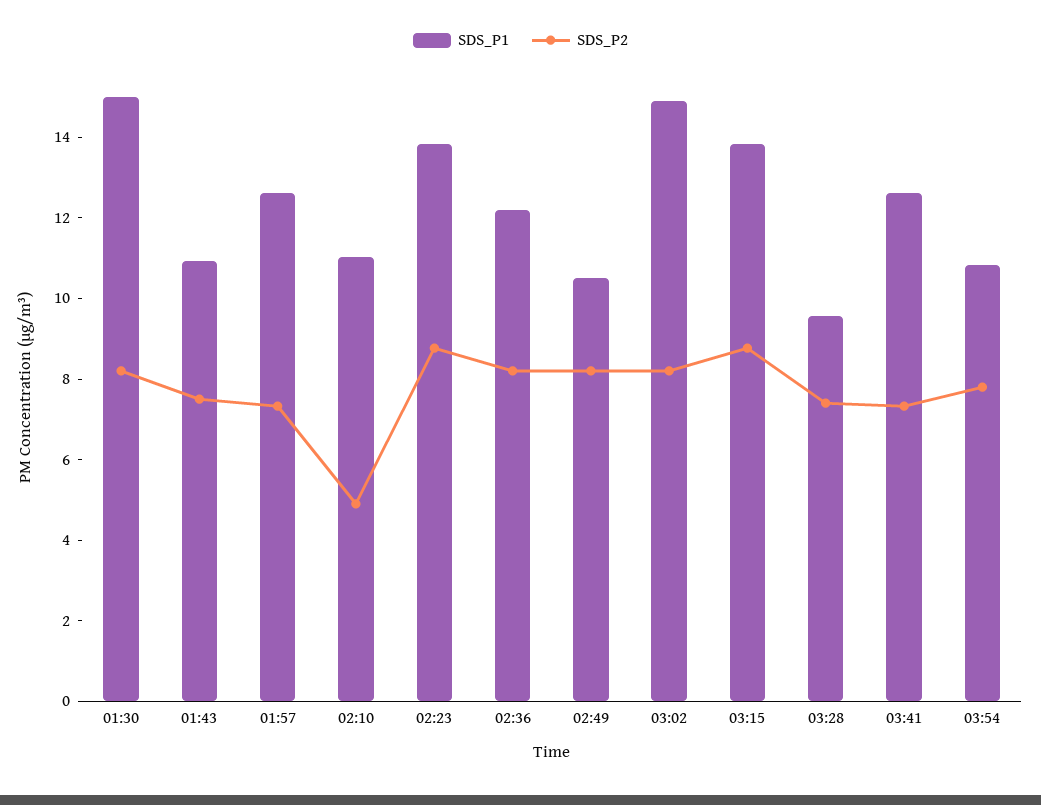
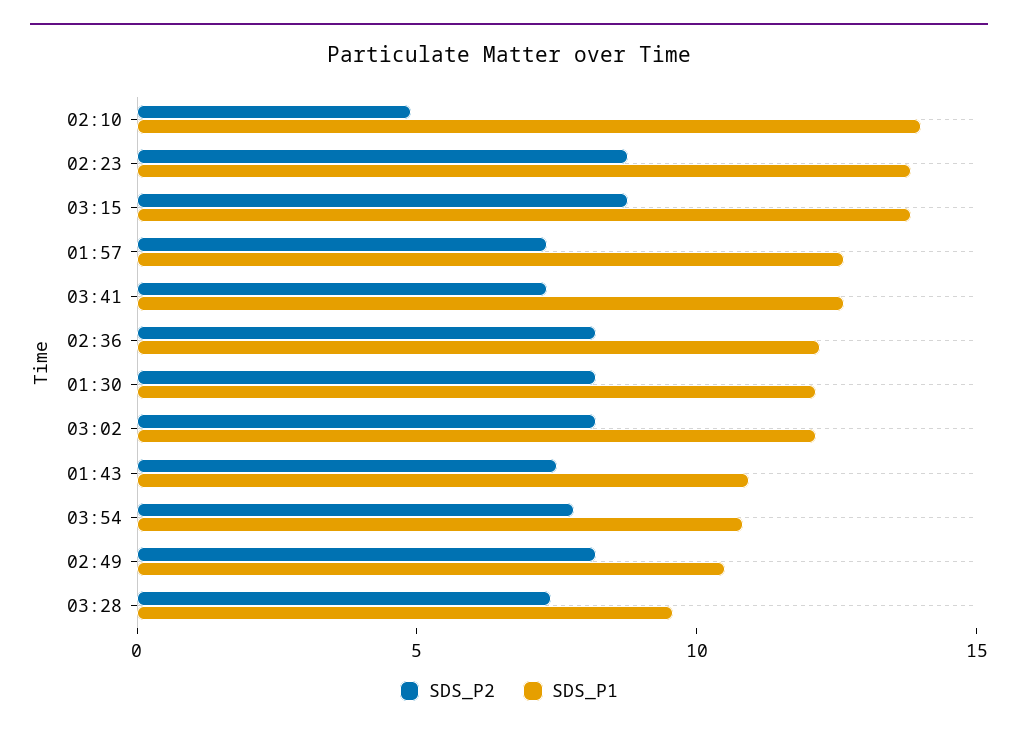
  {
    "SDS_P1": {
-     "01:30": 15,
+     "01:30": 12,
      "01:43": 11,
      "01:57": 12.5,
-     "02:10": 11,
+     "02:10": 14,
      "02:23": 14,
      "02:36": 12,
      "02:49": 10.5,
-     "03:02": 15,
+     "03:02": 12,
      "03:15": 14,
      "03:28": 9.5,
      "03:41": 12.5,
      "03:54": 11
    },
    "SDS_P2": {
      "01:30": 8,
      "01:43": 7.5,
      "01:57": 7.5,
      "02:10": 5,
      "02:23": 9,
      "02:36": 8,
      "02:49": 8,
      "03:02": 8,
      "03:15": 9,
      "03:28": 7.5,
      "03:41": 7.5,
      "03:54": 8
    }
  }

